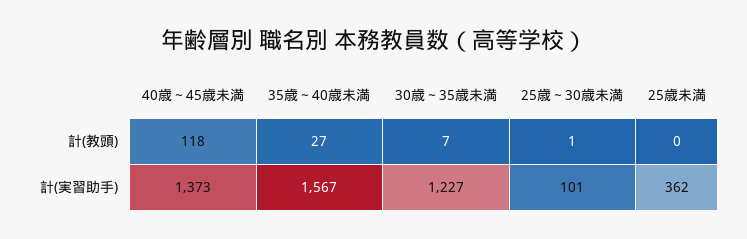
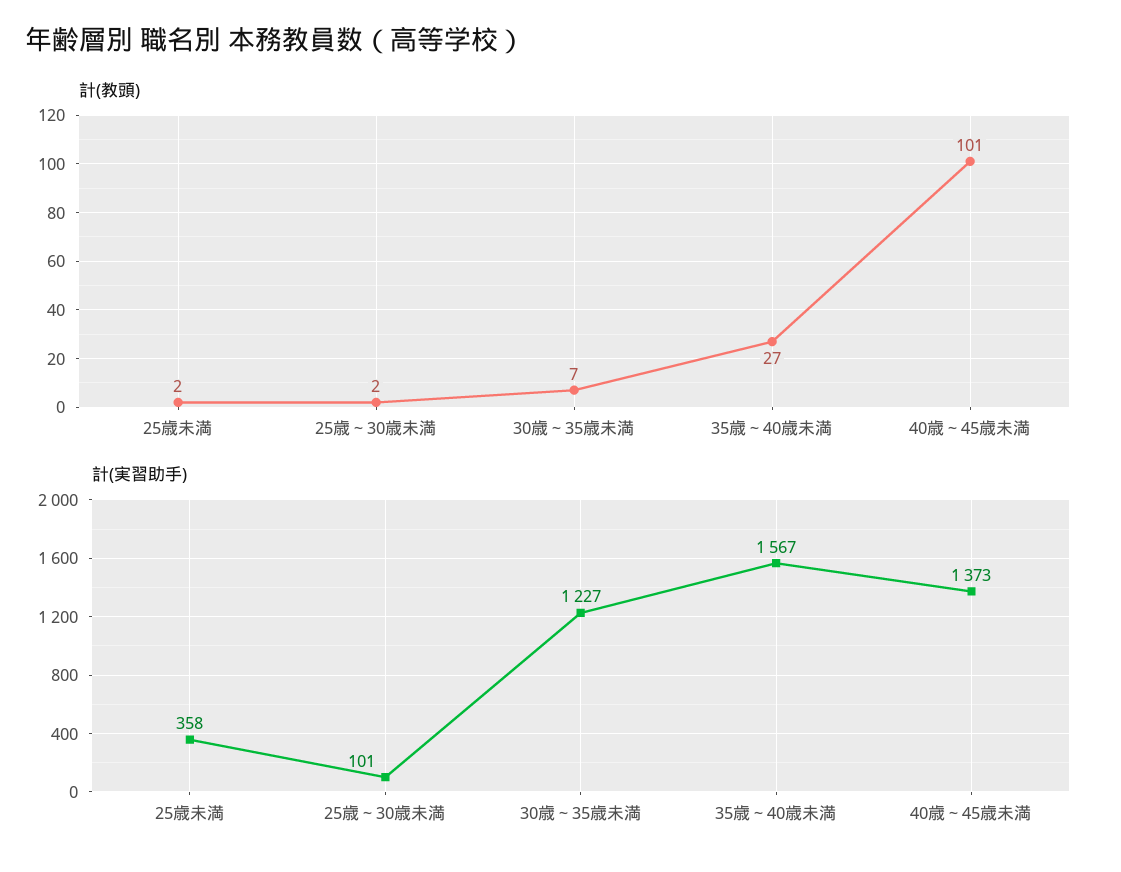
  {
    "計(教頭)": {
-     "40歳～45歳未満": 118,
+     "40歳～45歳未満": 101,
      "35歳～40歳未満": 27,
      "30歳～35歳未満": 7,
-     "25歳～30歳未満": 1,
+     "25歳～30歳未満": 2,
-     "25歳未満": 0
+     "25歳未満": 2
    },
    "計(実習助手)": {
      "40歳～45歳未満": 1373,
      "35歳～40歳未満": 1567,
      "30歳～35歳未満": 1227,
      "25歳～30歳未満": 101,
-     "25歳未満": 362
+     "25歳未満": 358
    }
  }

